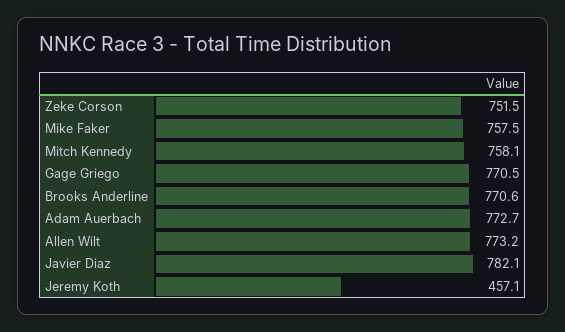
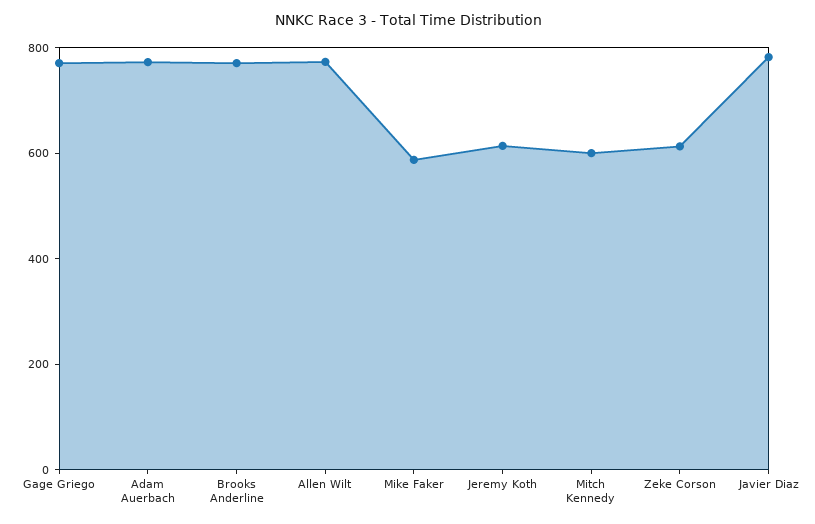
  {
-   "Zeke Corson": 751.5,
+   "Zeke Corson": 600,
-   "Mike Faker": 757.5,
+   "Mike Faker": 600,
-   "Mitch Kennedy": 758.1,
+   "Mitch Kennedy": 600,
    "Gage Griego": 770.5,
    "Brooks Anderline": 770.6,
    "Adam Auerbach": 772.7,
    "Allen Wilt": 773.2,
    "Javier Diaz": 782.1,
-   "Jeremy Koth": 457.1
+   "Jeremy Koth": 600
  }

